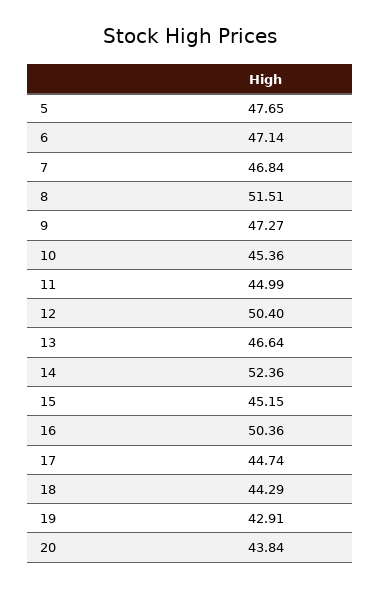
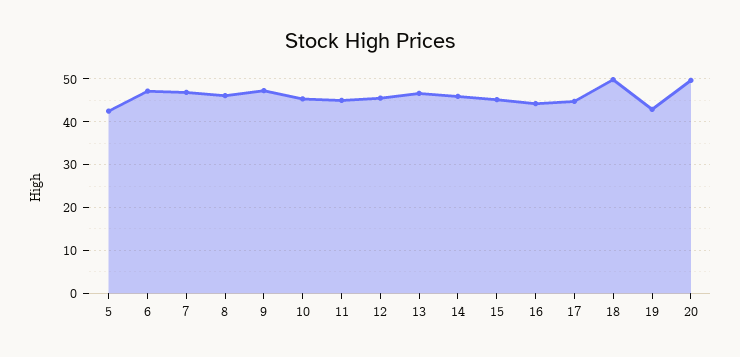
  {
-   "5": 47.65,
+   "5": 42,
    "6": 47.14,
    "7": 46.84,
-   "8": 51.51,
+   "8": 46,
    "9": 47.27,
    "10": 45.36,
    "11": 44.99,
-   "12": 50.4,
+   "12": 46,
    "13": 46.64,
-   "14": 52.36,
+   "14": 46,
    "15": 45.15,
-   "16": 50.36,
+   "16": 44,
    "17": 44.74,
-   "18": 44.29,
+   "18": 50,
    "19": 42.91,
-   "20": 43.84
+   "20": 50
  }

